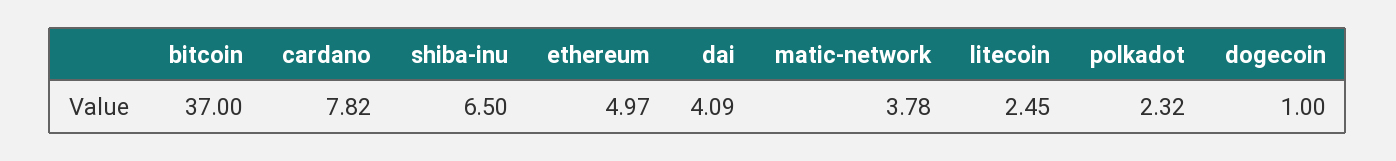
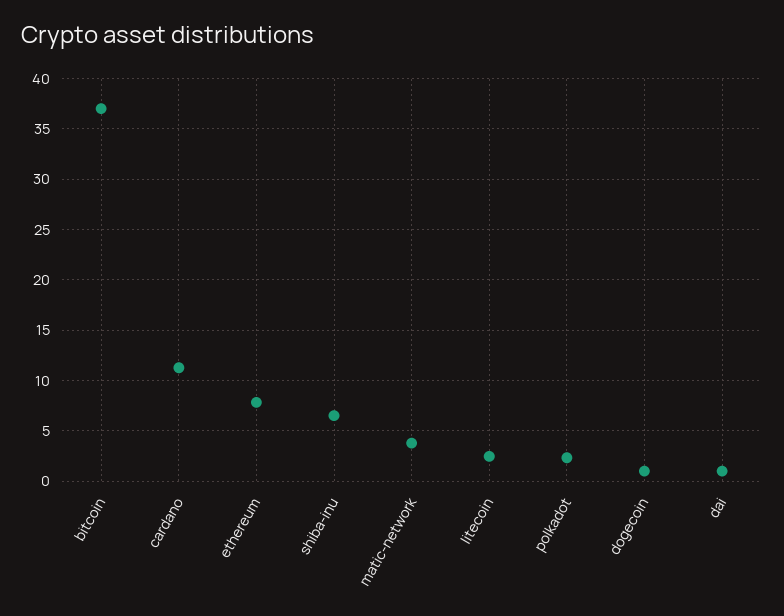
  {
    "bitcoin": 37,
-   "cardano": 7.82,
+   "cardano": 11,
    "shiba-inu": 6.5,
-   "ethereum": 4.97,
+   "ethereum": 8,
-   "dai": 4.09,
+   "dai": 1,
    "matic-network": 3.78,
    "litecoin": 2.45,
    "polkadot": 2.32,
    "dogecoin": 1
  }

